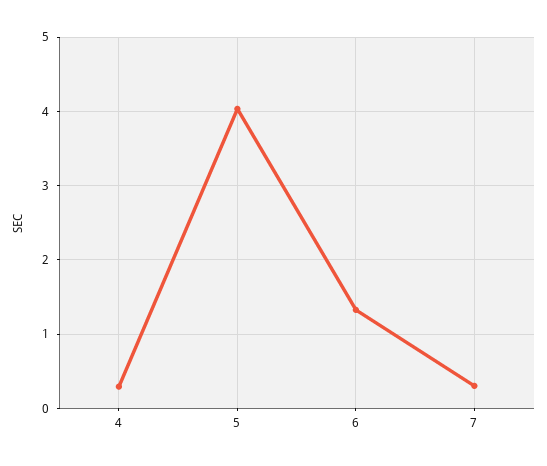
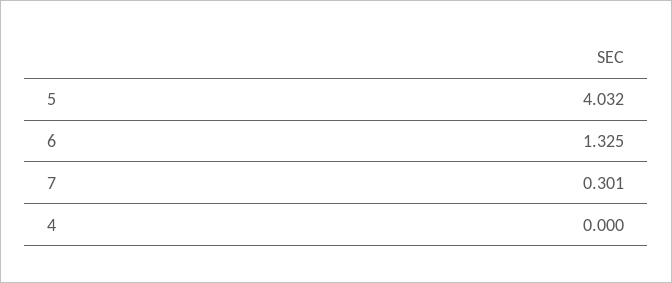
  {
-   "4": 0.3,
+   "4": 0,
    "5": 4.032,
    "6": 1.325,
    "7": 0.301
  }

